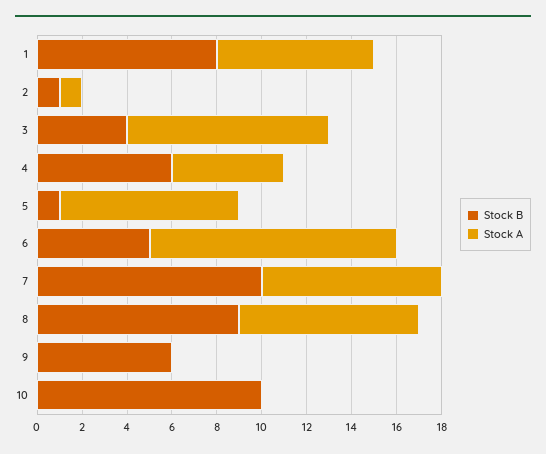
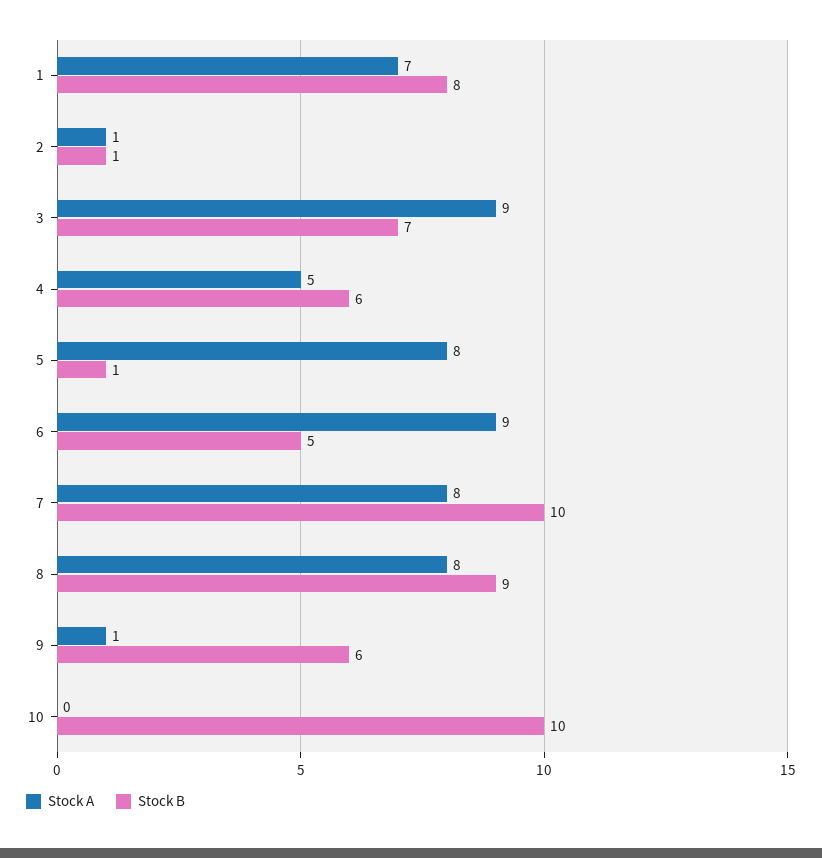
  {
    "Stock B": {
      "1": 8,
      "2": 1,
-     "3": 4,
+     "3": 7,
      "4": 6,
      "5": 1,
      "6": 5,
      "7": 10,
      "8": 9,
      "9": 6,
      "10": 10
    },
    "Stock A": {
      "1": 7,
      "2": 1,
      "3": 9,
      "4": 5,
      "5": 8,
-     "6": 11,
+     "6": 9,
      "7": 8,
      "8": 8,
-     "9": 0,
+     "9": 1,
      "10": 0
    }
  }

